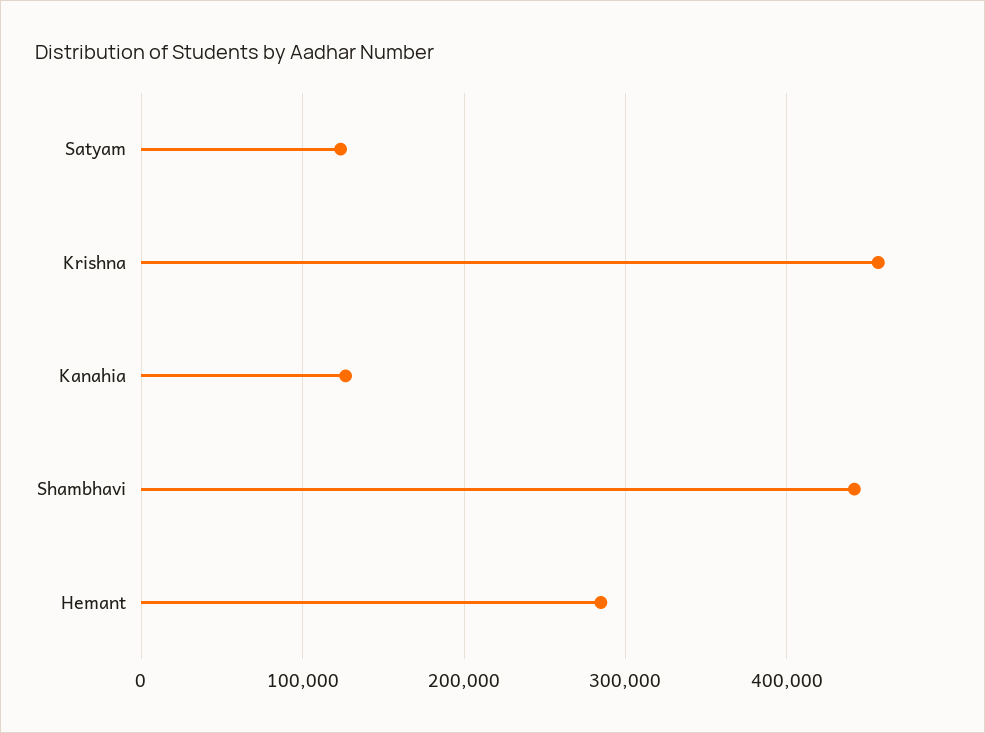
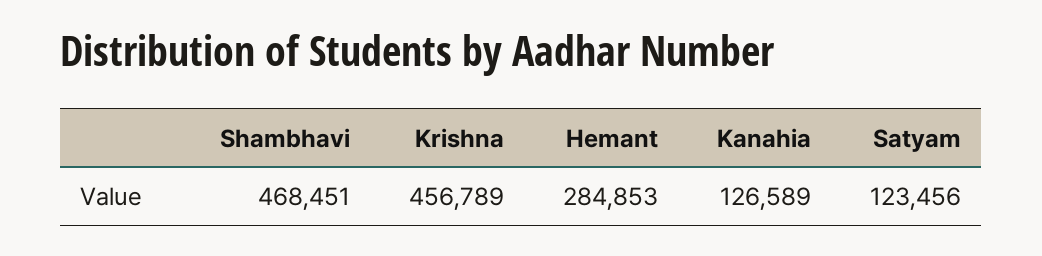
  {
    "Satyam": 123456,
    "Krishna": 456789,
    "Kanahia": 126589,
-   "Shambhavi": 440000,
+   "Shambhavi": 468451,
    "Hemant": 284853
  }

